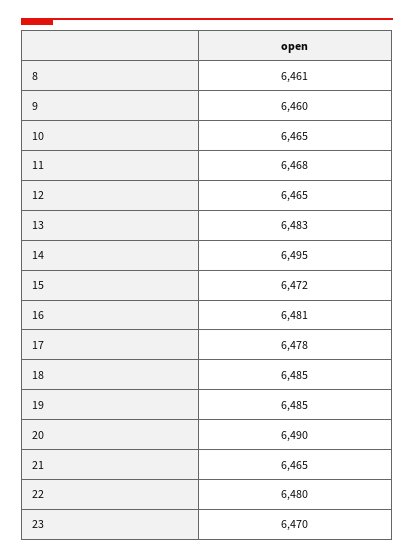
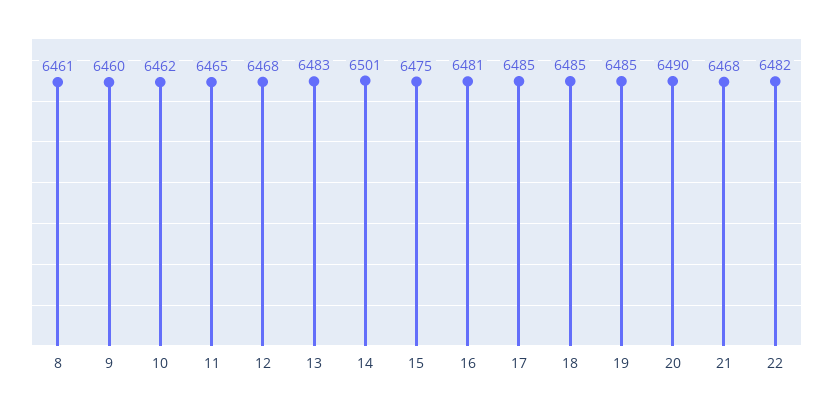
  {
    "8": 6461,
    "9": 6460,
-   "10": 6465,
+   "10": 6462,
-   "11": 6468,
+   "11": 6465,
-   "12": 6465,
+   "12": 6468,
    "13": 6483,
-   "14": 6495,
+   "14": 6501,
-   "15": 6472,
+   "15": 6475,
    "16": 6481,
-   "17": 6478,
+   "17": 6485,
    "18": 6485,
    "19": 6485,
    "20": 6490,
-   "21": 6465,
+   "21": 6468,
-   "22": 6480,
+   "22": 6482
-   "23": 6470
  }

